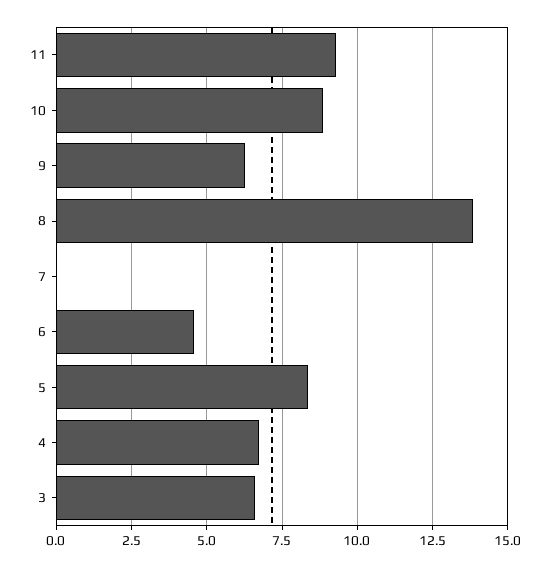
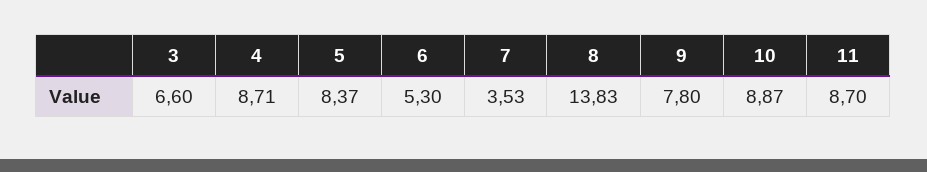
  {
-   "11": 9.25,
+   "11": 8.7,
    "10": 8.87,
-   "9": 6.25,
+   "9": 7.8,
    "8": 13.83,
-   "7": 0,
+   "7": 3.53,
-   "6": 4.5,
+   "6": 5.3,
    "5": 8.37,
-   "4": 6.75,
+   "4": 8.71,
    "3": 6.6
  }

